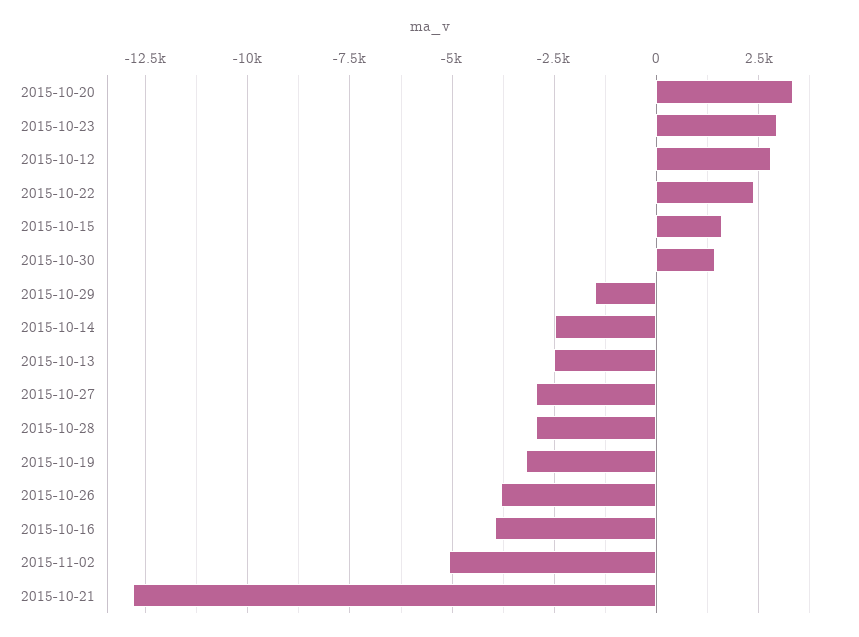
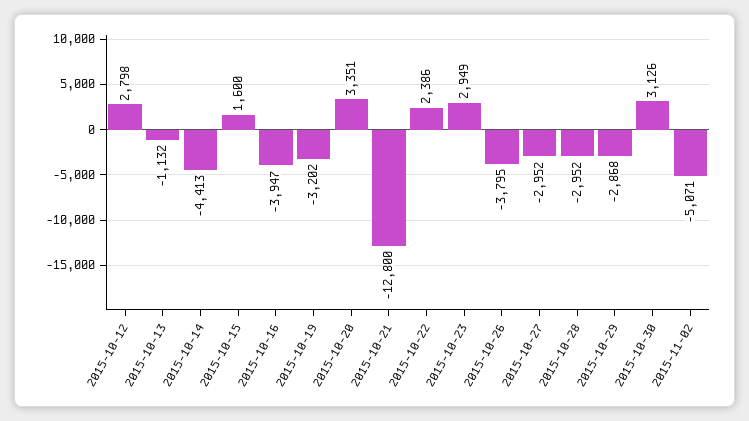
  {
    "2015-10-20": 3351,
    "2015-10-23": 2949,
    "2015-10-12": 2798,
    "2015-10-22": 2386,
    "2015-10-15": 1600,
-   "2015-10-30": 1500,
+   "2015-10-30": 3126,
-   "2015-10-29": -1500,
+   "2015-10-29": -2868,
-   "2015-10-14": -2500,
+   "2015-10-14": -4413,
-   "2015-10-13": -2500,
+   "2015-10-13": -1132,
    "2015-10-27": -2952,
    "2015-10-28": -2952,
    "2015-10-19": -3202,
    "2015-10-26": -3795,
    "2015-10-16": -3947,
    "2015-11-02": -5071,
    "2015-10-21": -12800
  }

